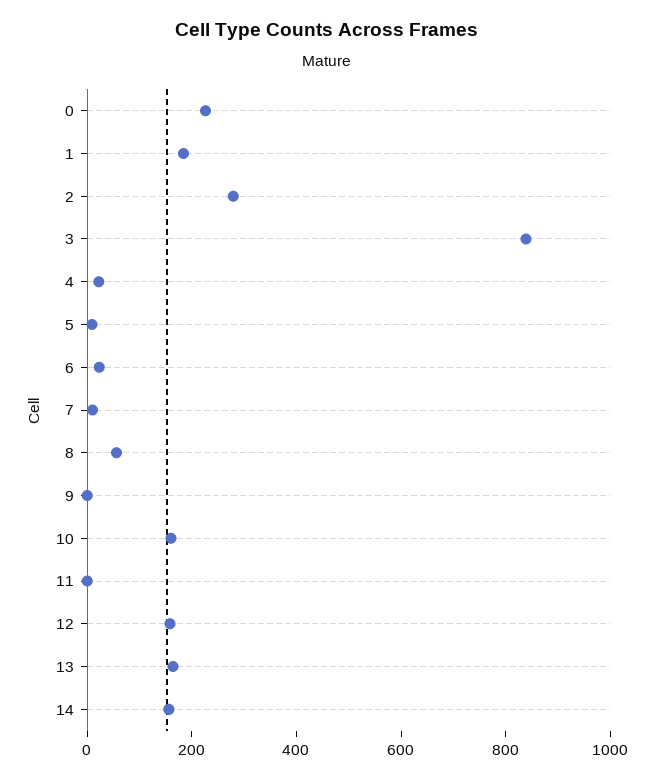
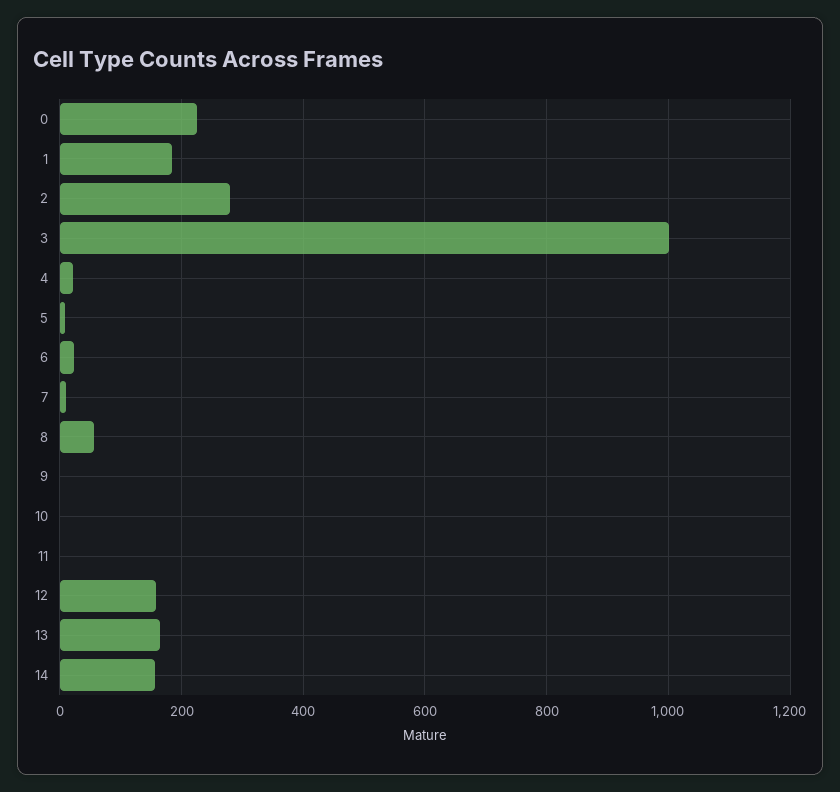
  {
    "0": 220,
    "1": 180,
    "2": 280,
-   "3": 850,
+   "3": 1000,
    "4": 20,
    "5": 0,
    "6": 20,
    "7": 20,
    "8": 60,
    "9": 0,
-   "10": 150,
+   "10": 0,
    "11": 0,
    "12": 160,
    "13": 160,
    "14": 160
  }

